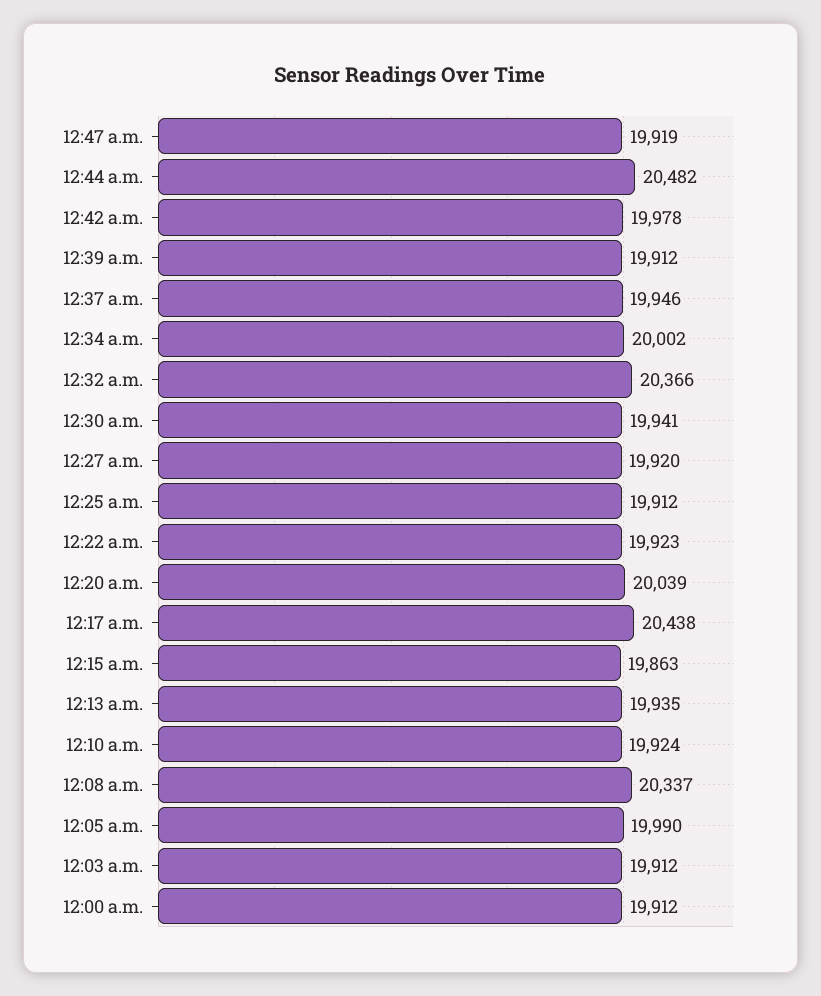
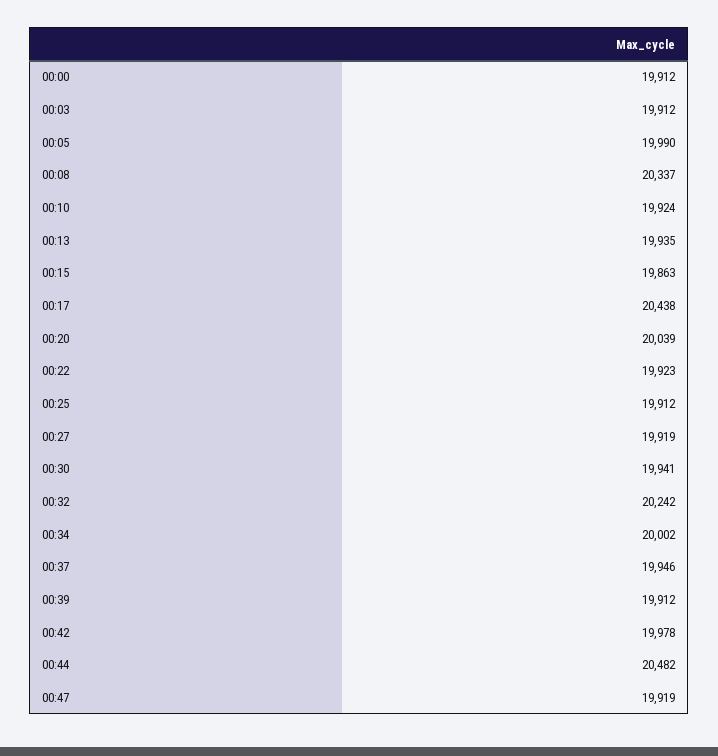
  {
    "12:47 a.m.": 19919,
    "12:44 a.m.": 20482,
    "12:42 a.m.": 19978,
    "12:39 a.m.": 19912,
    "12:37 a.m.": 19946,
    "12:34 a.m.": 20002,
-   "12:32 a.m.": 20366,
+   "12:32 a.m.": 20242,
    "12:30 a.m.": 19941,
-   "12:27 a.m.": 19920,
+   "12:27 a.m.": 19919,
    "12:25 a.m.": 19912,
    "12:22 a.m.": 19923,
    "12:20 a.m.": 20039,
    "12:17 a.m.": 20438,
    "12:15 a.m.": 19863,
    "12:13 a.m.": 19935,
    "12:10 a.m.": 19924,
    "12:08 a.m.": 20337,
    "12:05 a.m.": 19990,
    "12:03 a.m.": 19912,
    "12:00 a.m.": 19912
  }

